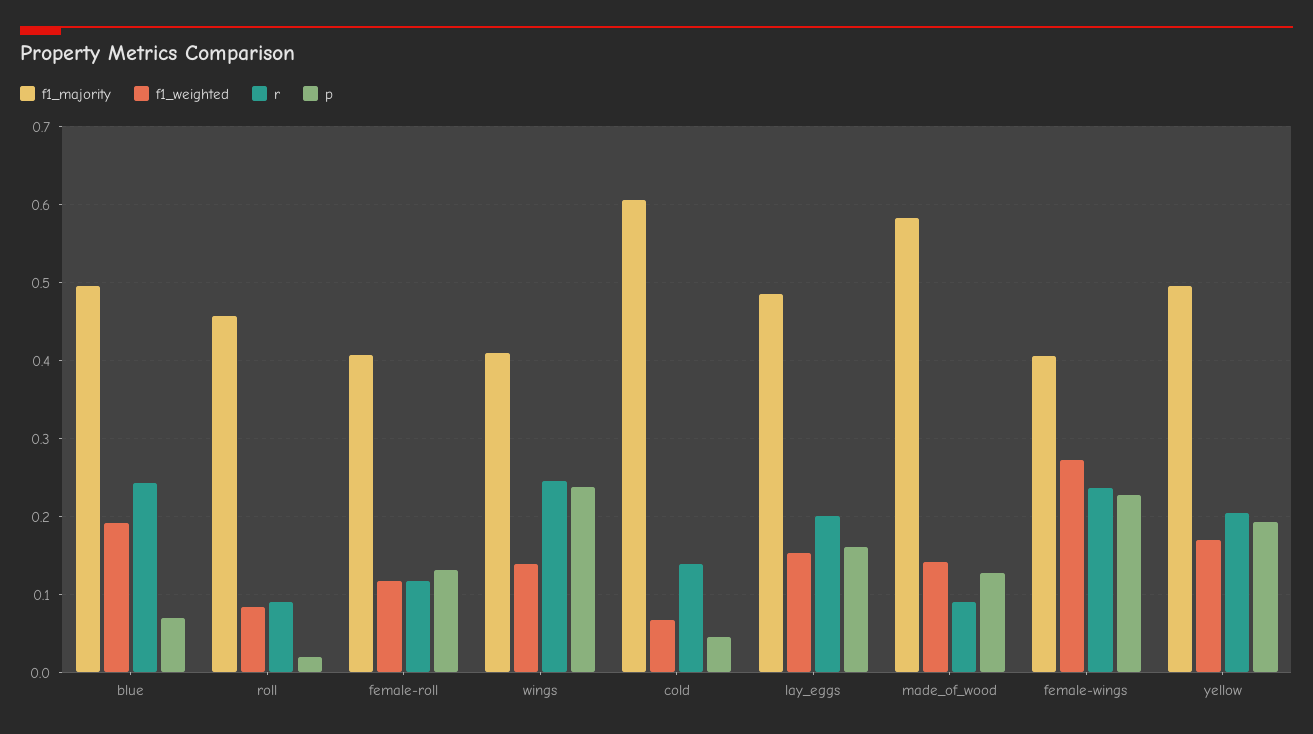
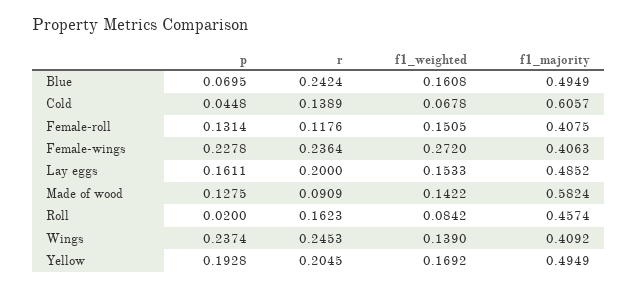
  {
    "f1_majority": {
      "blue": 0.4949,
      "roll": 0.4574,
      "female-roll": 0.4075,
      "wings": 0.4092,
      "cold": 0.6057,
      "lay_eggs": 0.4852,
      "made_of_wood": 0.5824,
      "female-wings": 0.4063,
      "yellow": 0.4949
    },
    "f1_weighted": {
-     "blue": 0.19,
+     "blue": 0.1608,
      "roll": 0.0842,
-     "female-roll": 0.12,
+     "female-roll": 0.1505,
      "wings": 0.139,
      "cold": 0.0678,
      "lay_eggs": 0.1533,
      "made_of_wood": 0.1422,
      "female-wings": 0.272,
      "yellow": 0.1692
    },
    "r": {
      "blue": 0.2424,
-     "roll": 0.09,
+     "roll": 0.1623,
      "female-roll": 0.1176,
      "wings": 0.2453,
      "cold": 0.1389,
      "lay_eggs": 0.2,
      "made_of_wood": 0.0909,
      "female-wings": 0.2364,
      "yellow": 0.2045
    },
    "p": {
      "blue": 0.0695,
      "roll": 0.02,
      "female-roll": 0.1314,
      "wings": 0.2374,
      "cold": 0.0448,
      "lay_eggs": 0.1611,
      "made_of_wood": 0.1275,
      "female-wings": 0.2278,
      "yellow": 0.1928
    }
  }

